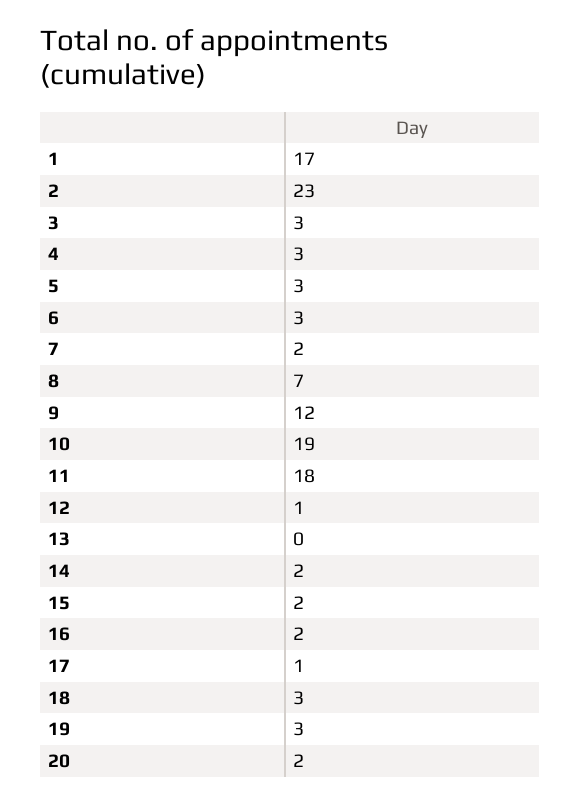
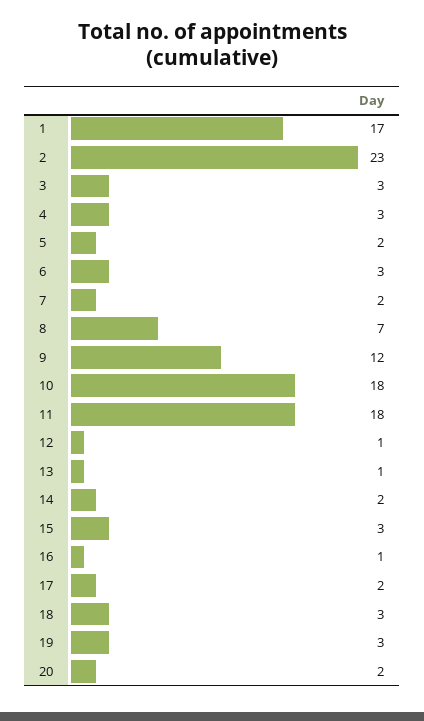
  {
    "1": 17,
    "2": 23,
    "3": 3,
    "4": 3,
-   "5": 3,
+   "5": 2,
    "6": 3,
    "7": 2,
    "8": 7,
    "9": 12,
-   "10": 19,
+   "10": 18,
    "11": 18,
    "12": 1,
-   "13": 0,
+   "13": 1,
    "14": 2,
-   "15": 2,
+   "15": 3,
-   "16": 2,
+   "16": 1,
-   "17": 1,
+   "17": 2,
    "18": 3,
    "19": 3,
    "20": 2
  }

